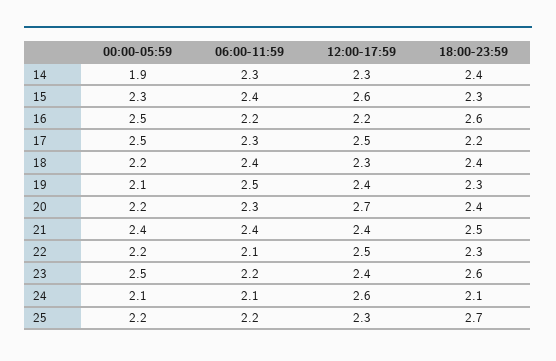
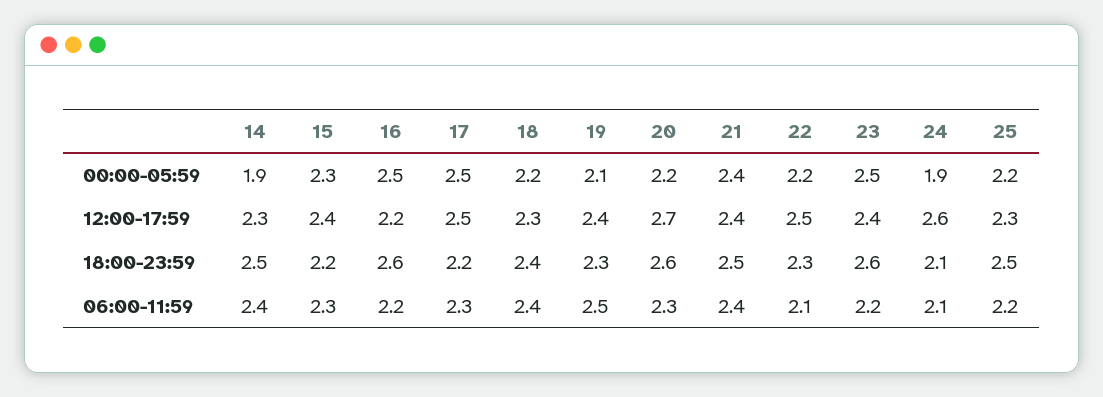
  {
    "00:00-05:59": {
      "14": 1.9,
      "15": 2.3,
      "16": 2.5,
      "17": 2.5,
      "18": 2.2,
      "19": 2.1,
      "20": 2.2,
      "21": 2.4,
      "22": 2.2,
      "23": 2.5,
-     "24": 2.1,
+     "24": 1.9,
      "25": 2.2
    },
    "06:00-11:59": {
-     "14": 2.3,
+     "14": 2.4,
-     "15": 2.4,
+     "15": 2.3,
      "16": 2.2,
      "17": 2.3,
      "18": 2.4,
      "19": 2.5,
      "20": 2.3,
      "21": 2.4,
      "22": 2.1,
      "23": 2.2,
      "24": 2.1,
      "25": 2.2
    },
    "12:00-17:59": {
      "14": 2.3,
-     "15": 2.6,
+     "15": 2.4,
      "16": 2.2,
      "17": 2.5,
      "18": 2.3,
      "19": 2.4,
      "20": 2.7,
      "21": 2.4,
      "22": 2.5,
      "23": 2.4,
      "24": 2.6,
      "25": 2.3
    },
    "18:00-23:59": {
-     "14": 2.4,
+     "14": 2.5,
-     "15": 2.3,
+     "15": 2.2,
      "16": 2.6,
      "17": 2.2,
      "18": 2.4,
      "19": 2.3,
-     "20": 2.4,
+     "20": 2.6,
      "21": 2.5,
      "22": 2.3,
      "23": 2.6,
      "24": 2.1,
-     "25": 2.7
+     "25": 2.5
    }
  }

